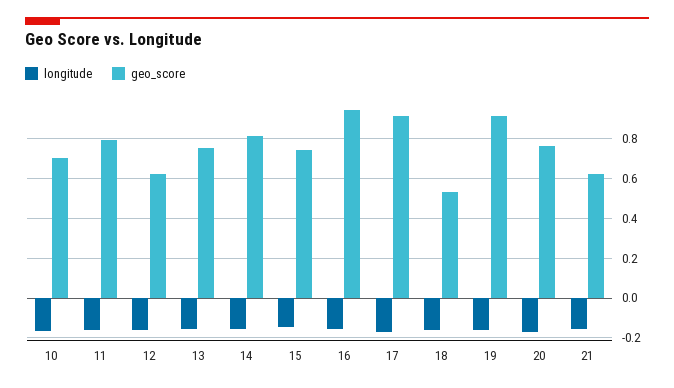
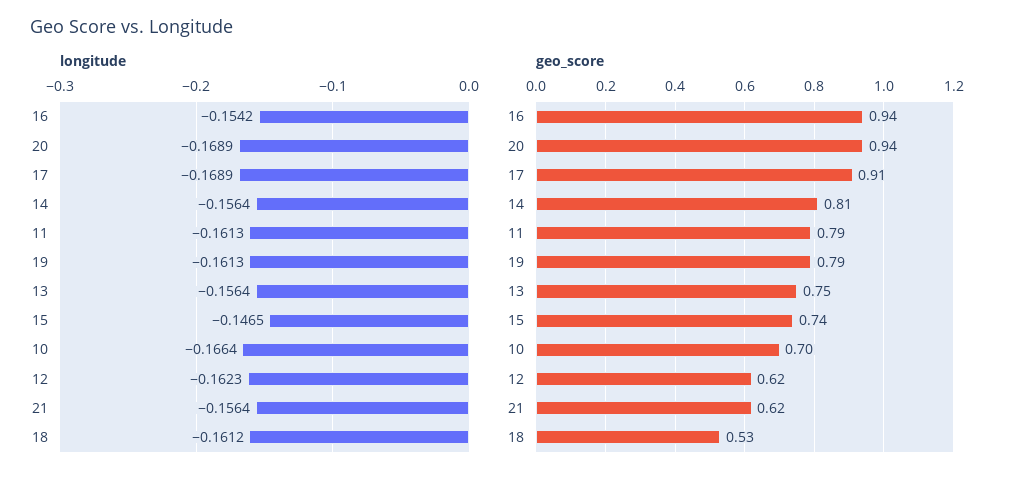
  {
    "longitude": {
      "10": -0.1664,
      "11": -0.1613,
      "12": -0.1623,
      "13": -0.1564,
      "14": -0.1564,
      "15": -0.1465,
      "16": -0.1542,
      "17": -0.1689,
      "18": -0.1612,
      "19": -0.1613,
      "20": -0.1689,
      "21": -0.1564
    },
    "geo_score": {
      "10": 0.7,
      "11": 0.79,
      "12": 0.62,
      "13": 0.75,
      "14": 0.81,
      "15": 0.74,
      "16": 0.94,
      "17": 0.91,
      "18": 0.53,
-     "19": 0.9,
+     "19": 0.79,
-     "20": 0.75,
+     "20": 0.94,
      "21": 0.62
    }
  }

